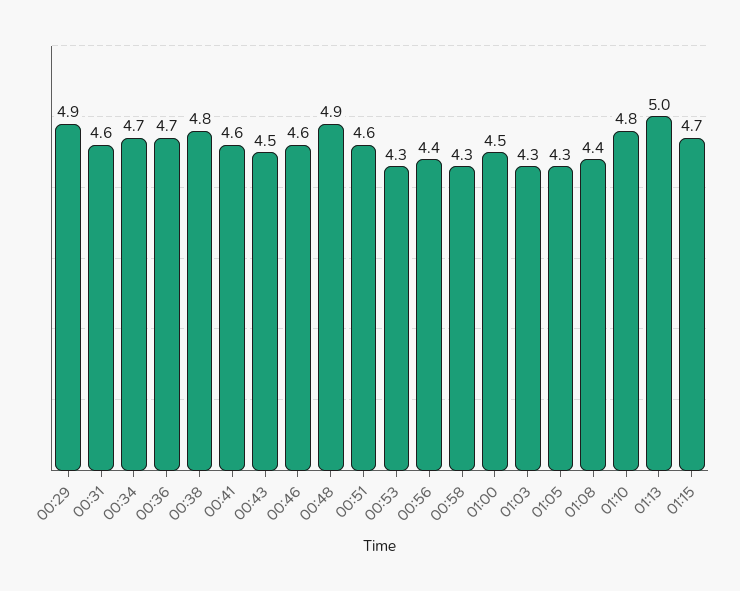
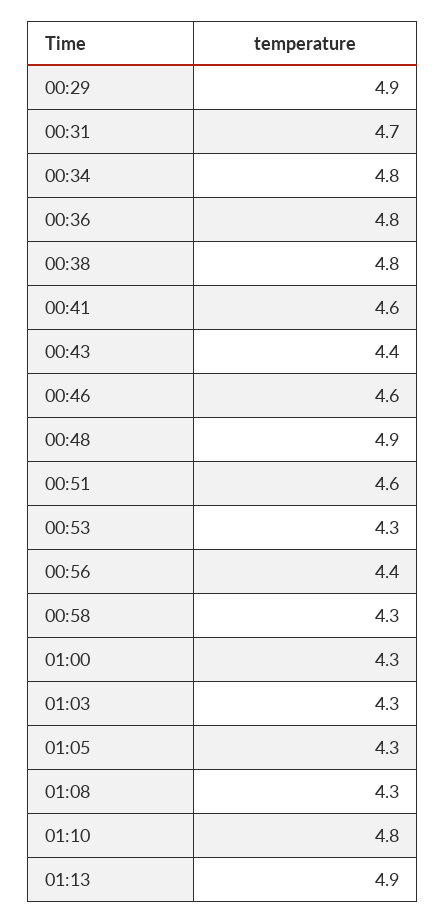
  {
    "00:29": 4.9,
-   "00:31": 4.6,
+   "00:31": 4.7,
-   "00:34": 4.7,
+   "00:34": 4.8,
-   "00:36": 4.7,
+   "00:36": 4.8,
    "00:38": 4.8,
    "00:41": 4.6,
-   "00:43": 4.5,
+   "00:43": 4.4,
    "00:46": 4.6,
    "00:48": 4.9,
    "00:51": 4.6,
    "00:53": 4.3,
    "00:56": 4.4,
    "00:58": 4.3,
-   "01:00": 4.5,
+   "01:00": 4.3,
    "01:03": 4.3,
    "01:05": 4.3,
-   "01:08": 4.4,
+   "01:08": 4.3,
    "01:10": 4.8,
-   "01:13": 5,
+   "01:13": 4.9
-   "01:15": 4.7
  }

